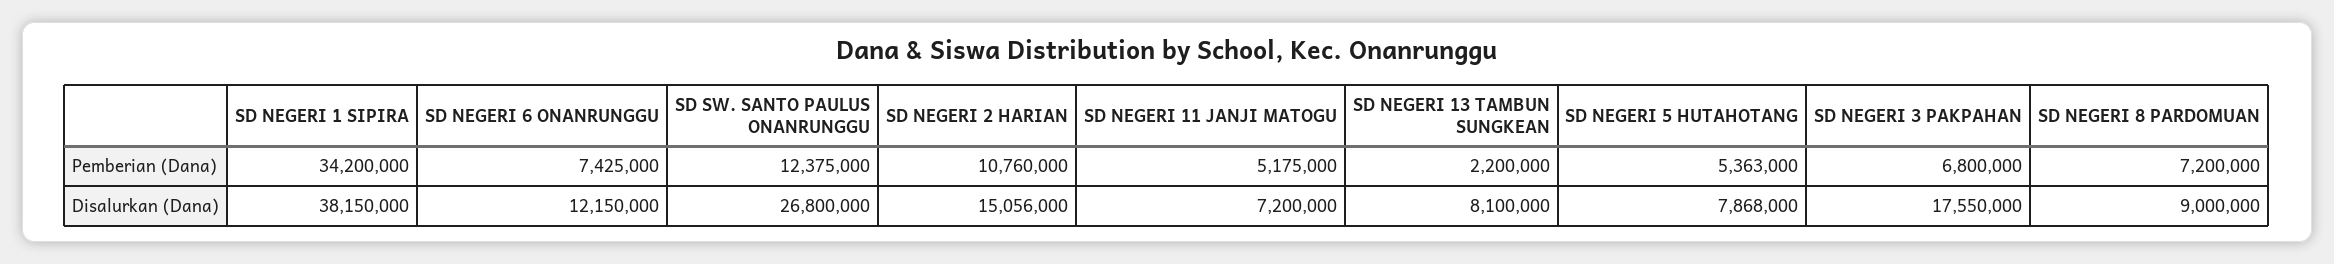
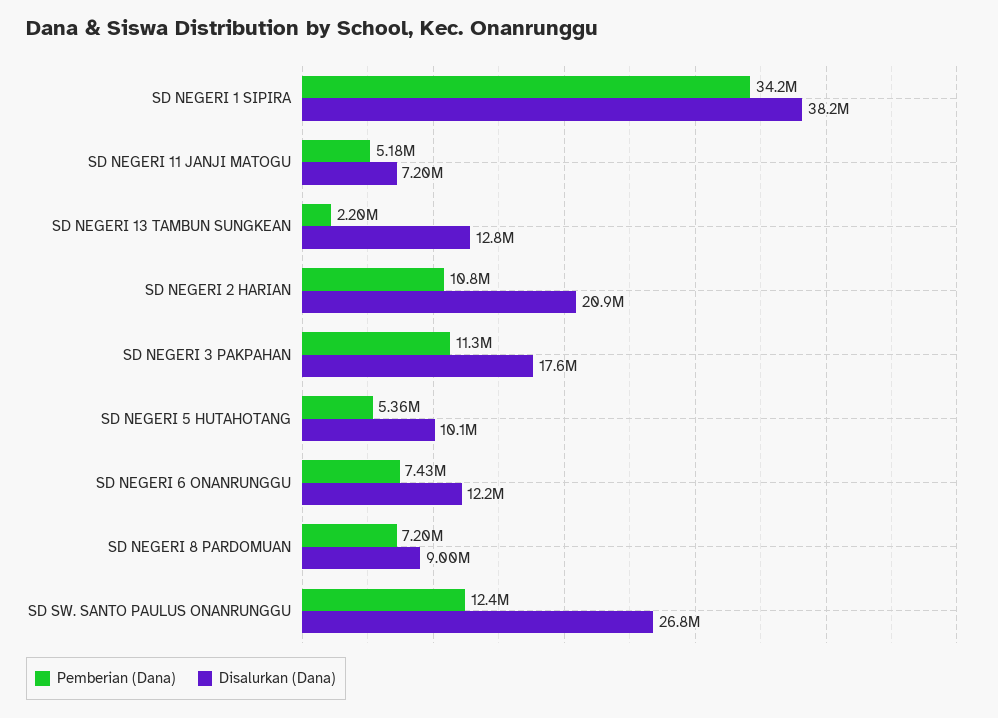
  {
    "Pemberian (Dana)": {
      "SD NEGERI 1 SIPIRA": 34200000,
      "SD NEGERI 6 ONANRUNGGU": 7425000,
      "SD SW. SANTO PAULUS ONANRUNGGU": 12375000,
      "SD NEGERI 2 HARIAN": 10760000,
      "SD NEGERI 11 JANJI MATOGU": 5175000,
      "SD NEGERI 13 TAMBUN SUNGKEAN": 2200000,
      "SD NEGERI 5 HUTAHOTANG": 5363000,
-     "SD NEGERI 3 PAKPAHAN": 6800000,
+     "SD NEGERI 3 PAKPAHAN": 11300000,
      "SD NEGERI 8 PARDOMUAN": 7200000
    },
    "Disalurkan (Dana)": {
      "SD NEGERI 1 SIPIRA": 38150000,
      "SD NEGERI 6 ONANRUNGGU": 12150000,
      "SD SW. SANTO PAULUS ONANRUNGGU": 26800000,
-     "SD NEGERI 2 HARIAN": 15056000,
+     "SD NEGERI 2 HARIAN": 20900000,
      "SD NEGERI 11 JANJI MATOGU": 7200000,
-     "SD NEGERI 13 TAMBUN SUNGKEAN": 8100000,
+     "SD NEGERI 13 TAMBUN SUNGKEAN": 12800000,
-     "SD NEGERI 5 HUTAHOTANG": 7868000,
+     "SD NEGERI 5 HUTAHOTANG": 10100000,
      "SD NEGERI 3 PAKPAHAN": 17550000,
      "SD NEGERI 8 PARDOMUAN": 9000000
    }
  }

